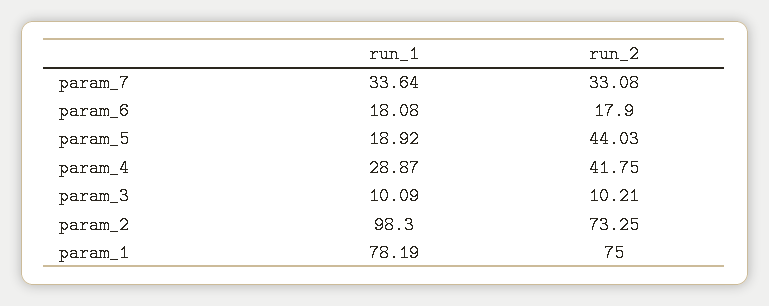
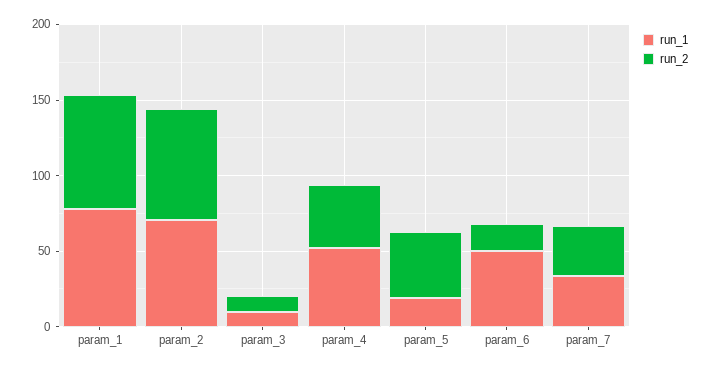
  {
    "run_1": {
      "param_7": 33.64,
-     "param_6": 18.08,
+     "param_6": 50,
      "param_5": 18.92,
-     "param_4": 28.87,
+     "param_4": 50,
      "param_3": 10.09,
-     "param_2": 98.3,
+     "param_2": 70,
      "param_1": 78.19
    },
    "run_2": {
      "param_7": 33.08,
      "param_6": 17.9,
      "param_5": 44.03,
      "param_4": 41.75,
      "param_3": 10.21,
      "param_2": 73.25,
      "param_1": 75
    }
  }

